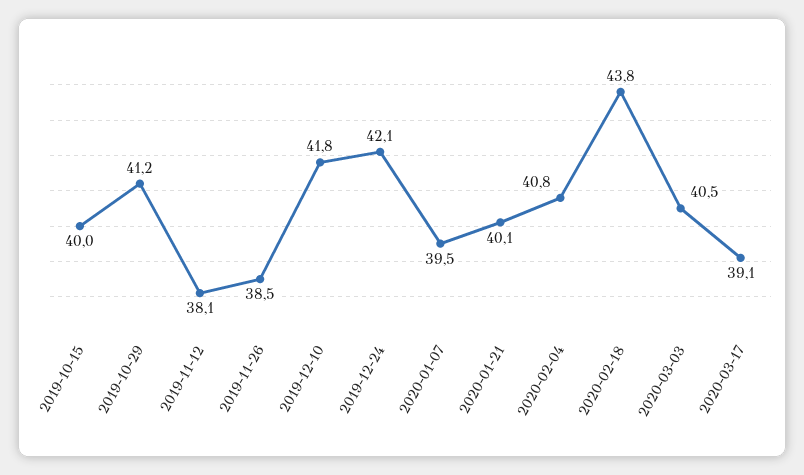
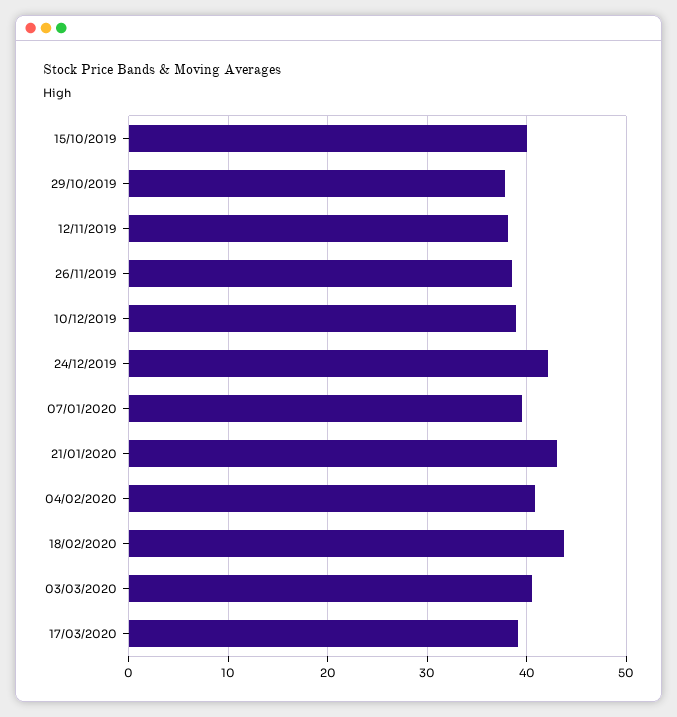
  {
    "2019-10-15": 40,
-   "2019-10-29": 41.2,
+   "2019-10-29": 38,
    "2019-11-12": 38.1,
    "2019-11-26": 38.5,
-   "2019-12-10": 41.8,
+   "2019-12-10": 39,
    "2019-12-24": 42.1,
    "2020-01-07": 39.5,
-   "2020-01-21": 40.1,
+   "2020-01-21": 43,
    "2020-02-04": 40.8,
    "2020-02-18": 43.8,
    "2020-03-03": 40.5,
    "2020-03-17": 39.1
  }

